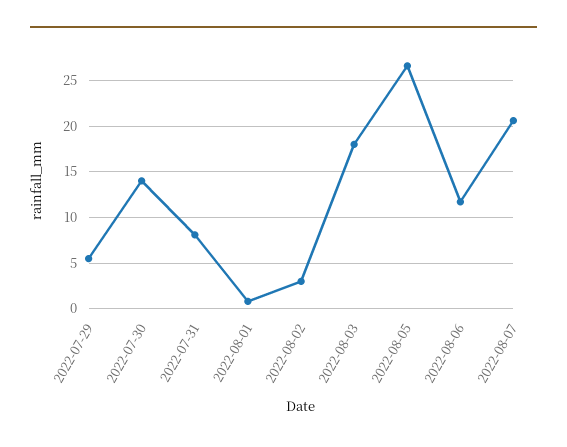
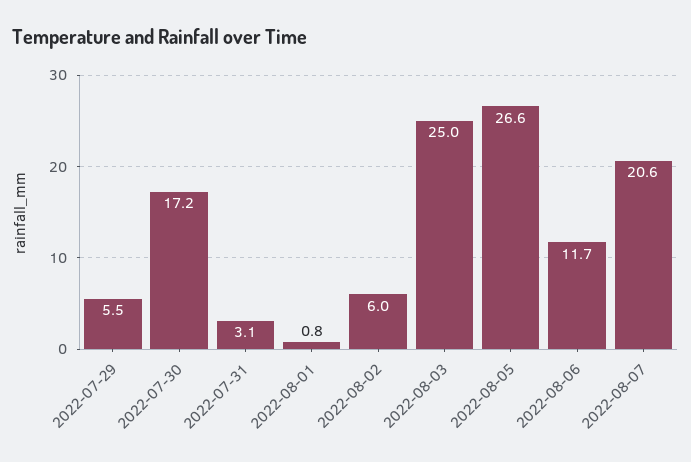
  {
    "2022-07-29": 5.5,
-   "2022-07-30": 14,
+   "2022-07-30": 17.2,
-   "2022-07-31": 8,
+   "2022-07-31": 3.1,
    "2022-08-01": 0.8,
-   "2022-08-02": 3,
+   "2022-08-02": 6,
-   "2022-08-03": 18,
+   "2022-08-03": 25,
    "2022-08-05": 26.6,
    "2022-08-06": 11.7,
    "2022-08-07": 20.6
  }

